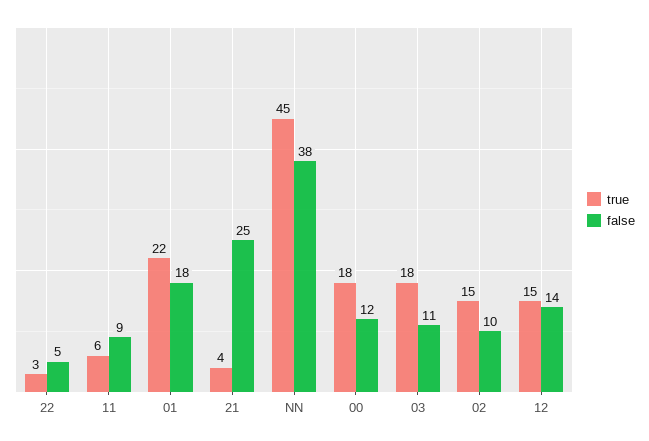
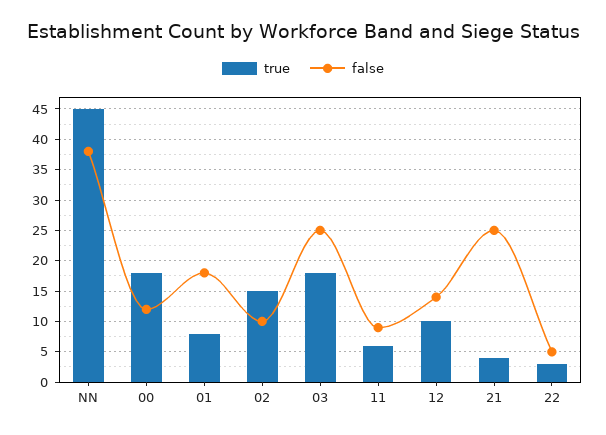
  {
    "true": {
      "22": 3,
      "11": 6,
-     "01": 22,
+     "01": 8,
      "21": 4,
      "NN": 45,
      "00": 18,
      "03": 18,
      "02": 15,
-     "12": 15
+     "12": 10
    },
    "false": {
      "22": 5,
      "11": 9,
      "01": 18,
      "21": 25,
      "NN": 38,
      "00": 12,
-     "03": 11,
+     "03": 25,
      "02": 10,
      "12": 14
    }
  }

